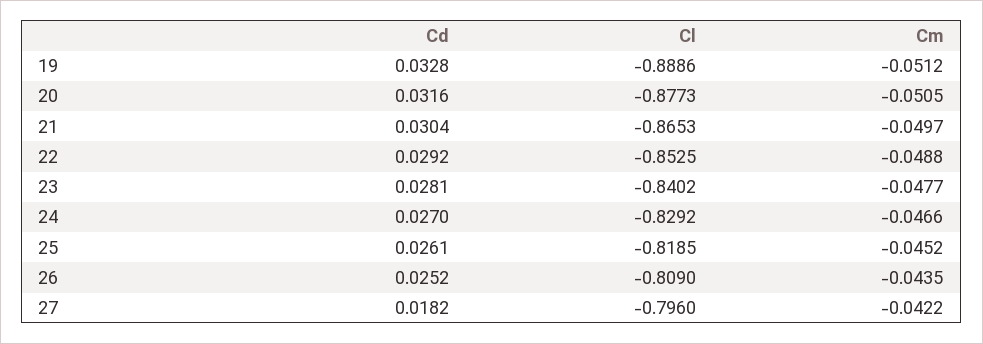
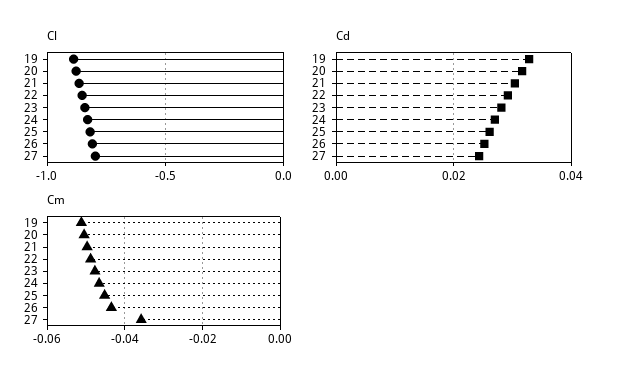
  {
    "Cd": {
      "19": 0.0328,
      "20": 0.0316,
      "21": 0.0304,
      "22": 0.0292,
      "23": 0.0281,
      "24": 0.027,
      "25": 0.0261,
      "26": 0.0252,
-     "27": 0.0182
+     "27": 0.024
    },
    "Cl": {
      "19": -0.8886,
      "20": -0.8773,
      "21": -0.8653,
      "22": -0.8525,
      "23": -0.8402,
      "24": -0.8292,
      "25": -0.8185,
      "26": -0.809,
      "27": -0.796
    },
    "Cm": {
      "19": -0.0512,
      "20": -0.0505,
      "21": -0.0497,
      "22": -0.0488,
      "23": -0.0477,
      "24": -0.0466,
      "25": -0.0452,
      "26": -0.0435,
-     "27": -0.0422
+     "27": -0.036
    }
  }

